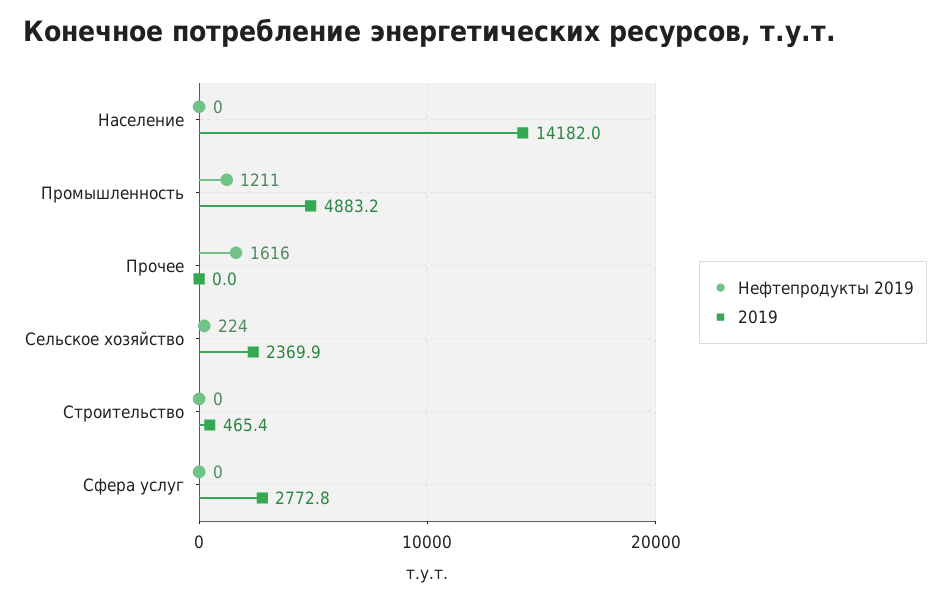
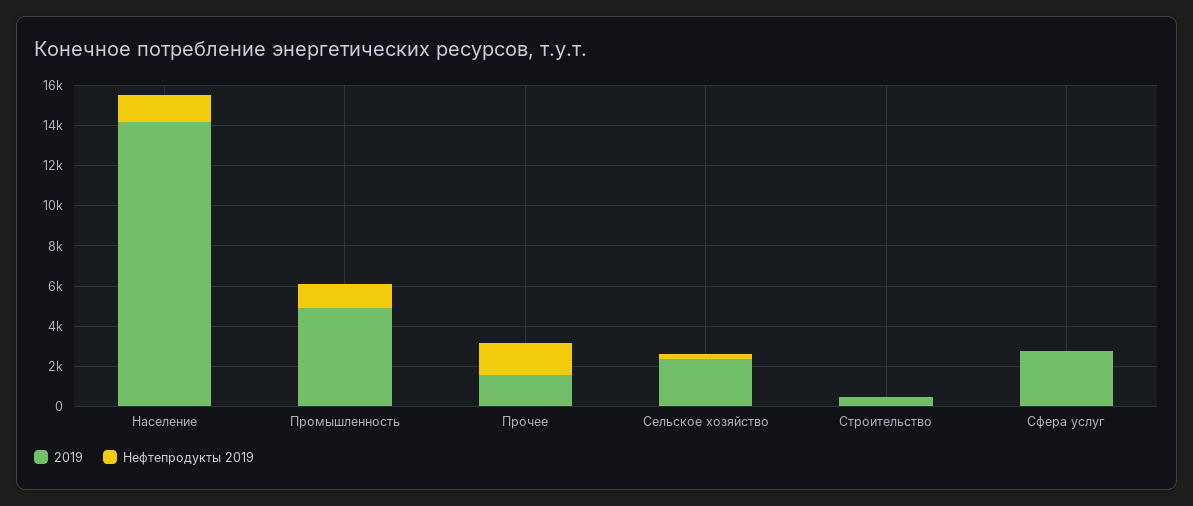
  {
    "Нефтепродукты 2019": {
-     "Население": 0,
+     "Население": 1500,
      "Промышленность": 1211,
      "Прочее": 1616,
      "Сельское хозяйство": 224,
      "Строительство": 0,
      "Сфера услуг": 0
    },
    "2019": {
      "Население": 14182,
      "Промышленность": 4883.2,
-     "Прочее": 0,
+     "Прочее": 1500,
      "Сельское хозяйство": 2369.9,
      "Строительство": 465.4,
      "Сфера услуг": 2772.8
    }
  }

